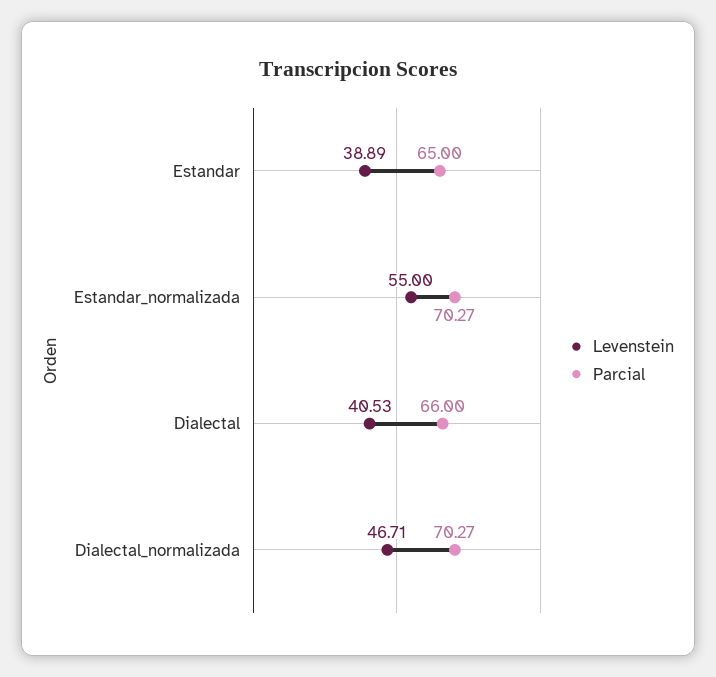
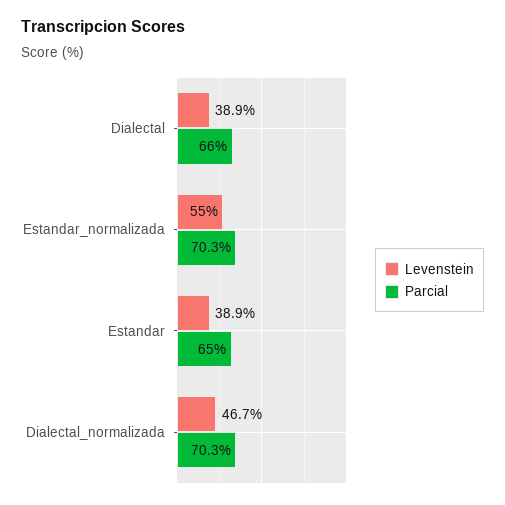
  {
    "Levenstein": {
      "Estandar": 38.89,
      "Estandar_normalizada": 55,
-     "Dialectal": 40.53,
+     "Dialectal": 38.9,
      "Dialectal_normalizada": 46.71
    },
    "Parcial": {
      "Estandar": 65,
      "Estandar_normalizada": 70.27,
      "Dialectal": 66,
      "Dialectal_normalizada": 70.27
    }
  }

